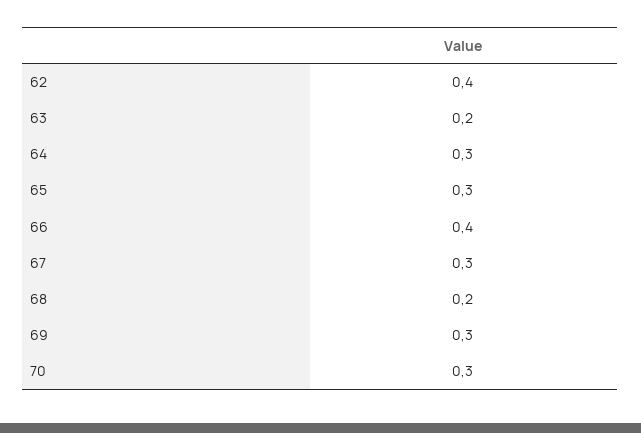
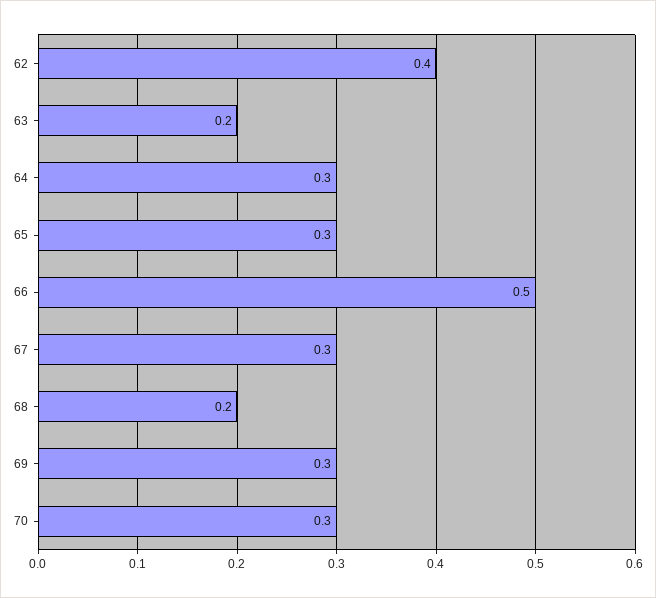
  {
    "62": 0.4,
    "63": 0.2,
    "64": 0.3,
    "65": 0.3,
-   "66": 0.4,
+   "66": 0.5,
    "67": 0.3,
    "68": 0.2,
    "69": 0.3,
    "70": 0.3
  }

